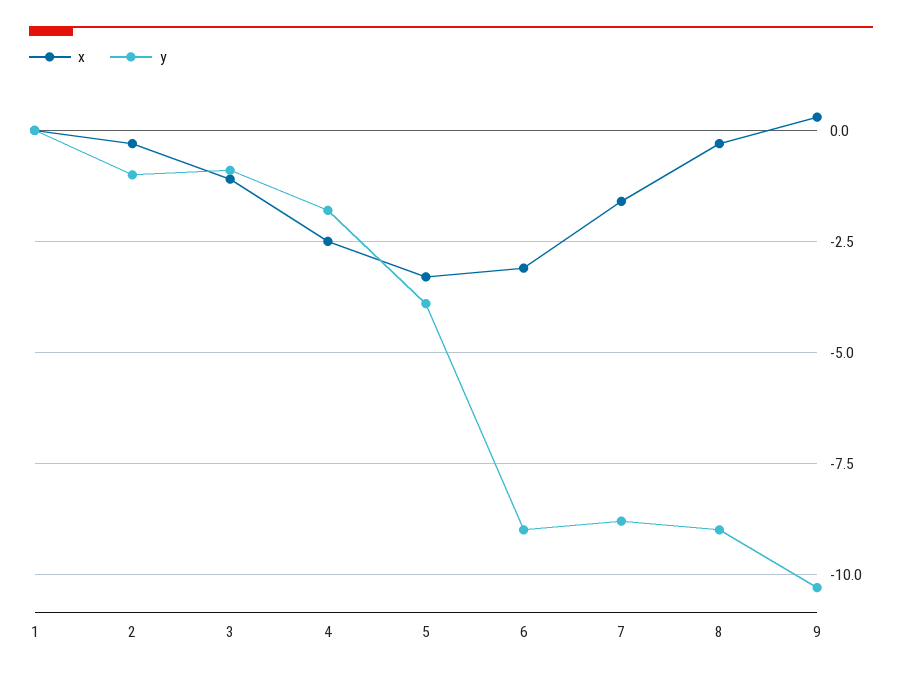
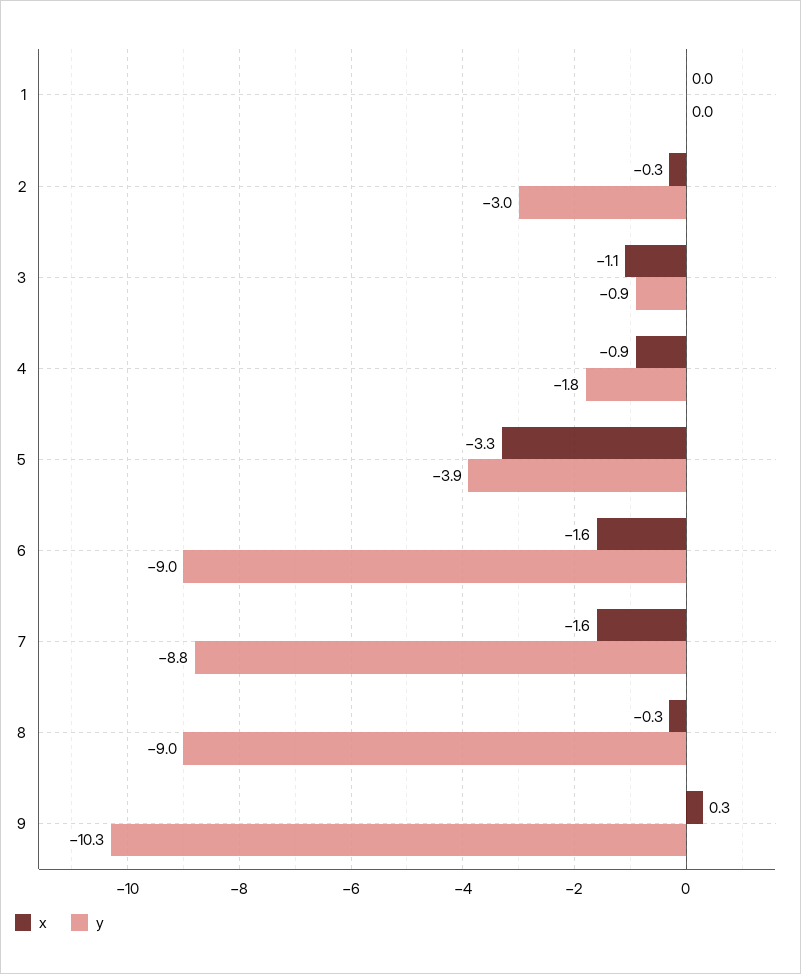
  {
    "x": {
      "1": 0,
      "2": -0.3,
      "3": -1.1,
-     "4": -2.5,
+     "4": -0.9,
      "5": -3.3,
-     "6": -3,
+     "6": -1.6,
      "7": -1.6,
      "8": -0.3,
      "9": 0.3
    },
    "y": {
      "1": 0,
-     "2": -1,
+     "2": -3,
      "3": -0.9,
      "4": -1.8,
      "5": -3.9,
      "6": -9,
      "7": -8.8,
      "8": -9,
      "9": -10.3
    }
  }

